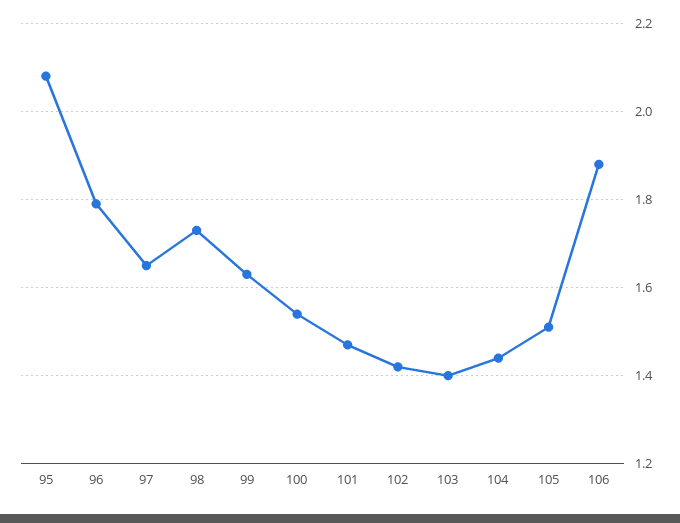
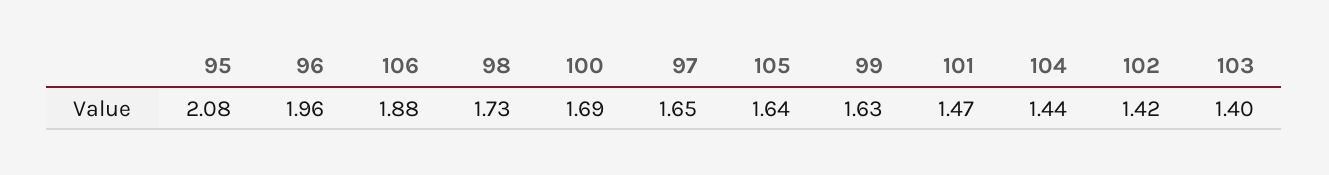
  {
    "95": 2.08,
-   "96": 1.8,
+   "96": 1.96,
    "97": 1.65,
    "98": 1.73,
    "99": 1.63,
-   "100": 1.55,
+   "100": 1.69,
    "101": 1.47,
    "102": 1.42,
    "103": 1.4,
    "104": 1.44,
-   "105": 1.5,
+   "105": 1.64,
    "106": 1.88
  }

